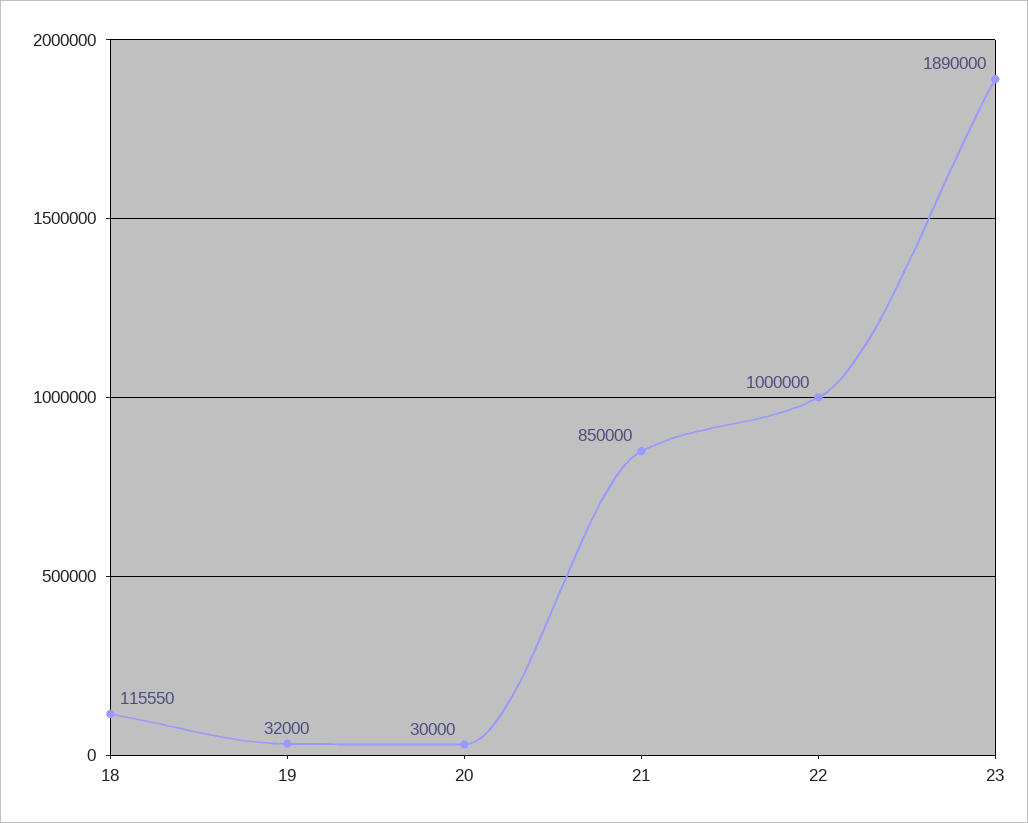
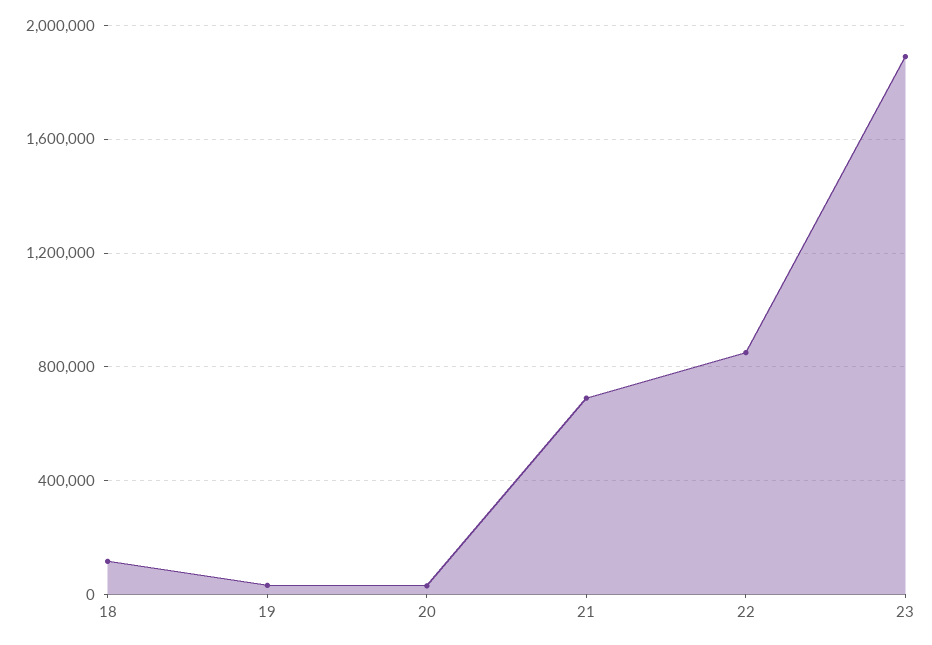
  {
    "18": 115550,
    "19": 32000,
    "20": 30000,
-   "21": 850000,
+   "21": 700000,
-   "22": 1000000,
+   "22": 850000,
    "23": 1890000
  }

